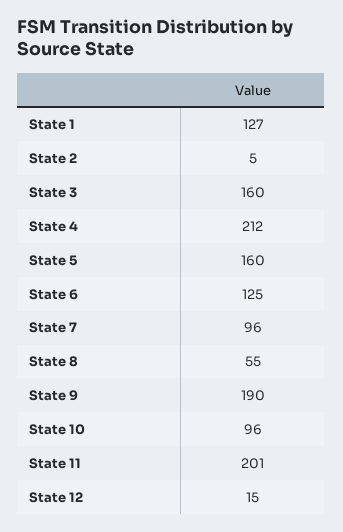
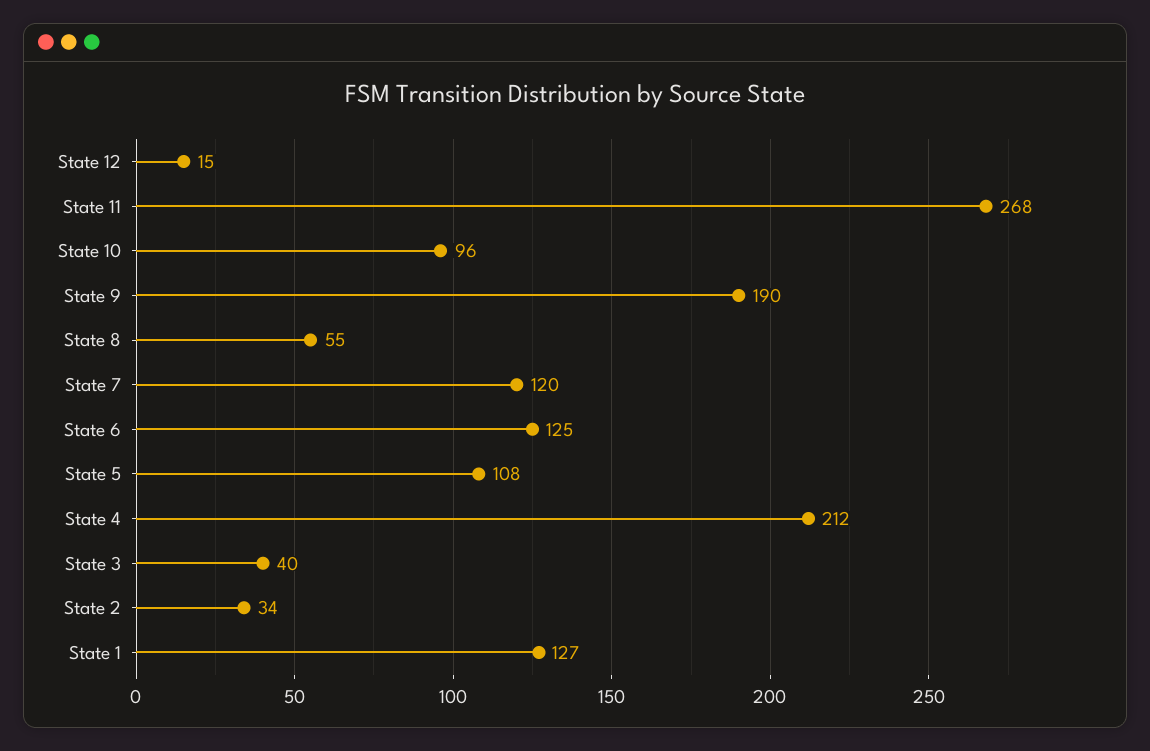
  {
    "State 1": 127,
-   "State 2": 5,
+   "State 2": 34,
-   "State 3": 160,
+   "State 3": 40,
    "State 4": 212,
-   "State 5": 160,
+   "State 5": 108,
    "State 6": 125,
-   "State 7": 96,
+   "State 7": 120,
    "State 8": 55,
    "State 9": 190,
    "State 10": 96,
-   "State 11": 201,
+   "State 11": 268,
    "State 12": 15
  }

